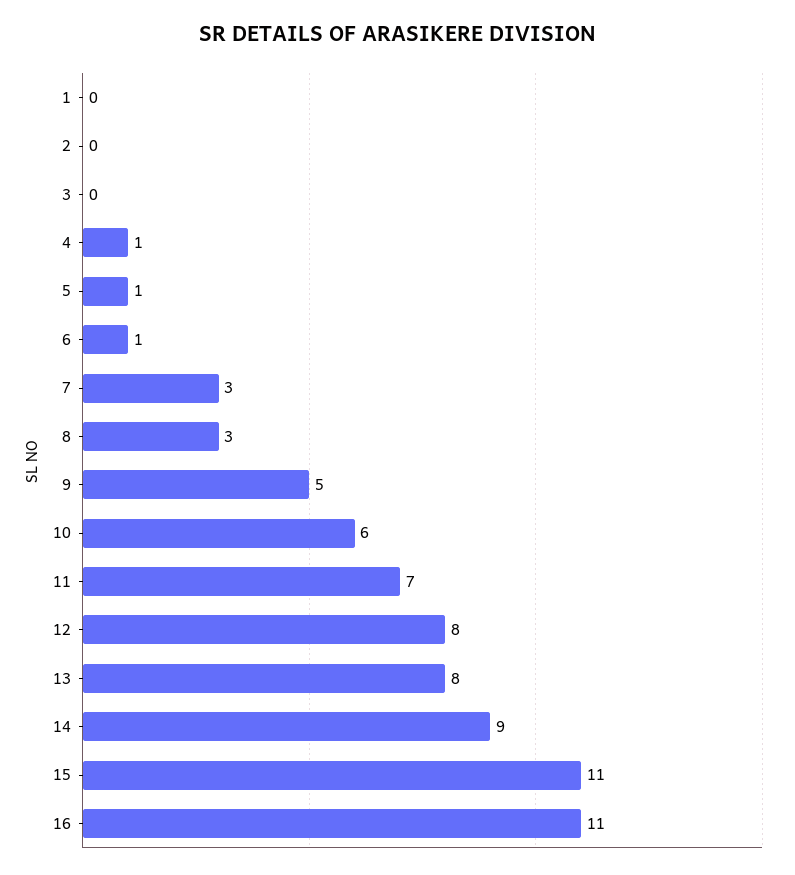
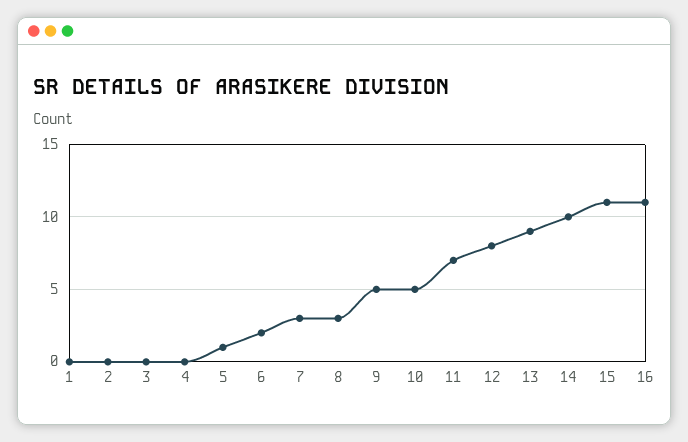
  {
    "1": 0,
    "2": 0,
    "3": 0,
-   "4": 1,
+   "4": 0,
    "5": 1,
-   "6": 1,
+   "6": 2,
    "7": 3,
    "8": 3,
    "9": 5,
-   "10": 6,
+   "10": 5,
    "11": 7,
    "12": 8,
-   "13": 8,
+   "13": 9,
-   "14": 9,
+   "14": 10,
    "15": 11,
    "16": 11
  }

